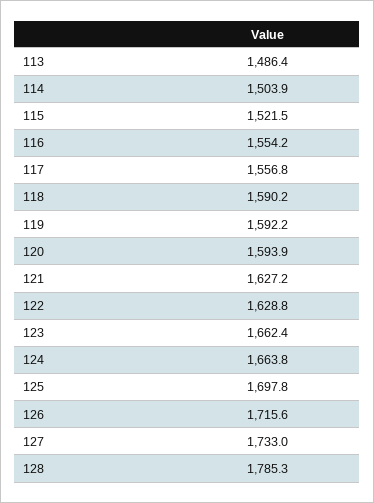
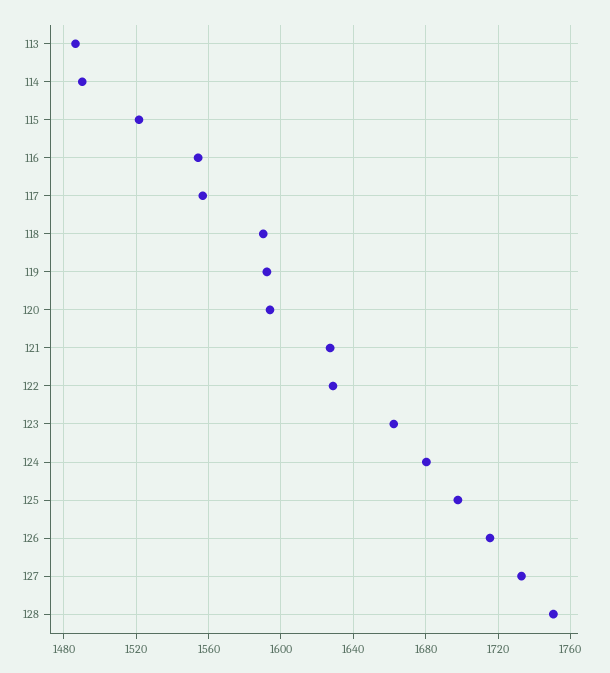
  {
    "113": 1486.4,
-   "114": 1503.9,
+   "114": 1490,
    "115": 1521.5,
    "116": 1554.2,
    "117": 1556.8,
    "118": 1590.2,
    "119": 1592.2,
    "120": 1593.9,
    "121": 1627.2,
    "122": 1628.8,
    "123": 1662.4,
-   "124": 1663.8,
+   "124": 1680,
    "125": 1697.8,
    "126": 1715.6,
    "127": 1733,
-   "128": 1785.3
+   "128": 1750
  }

